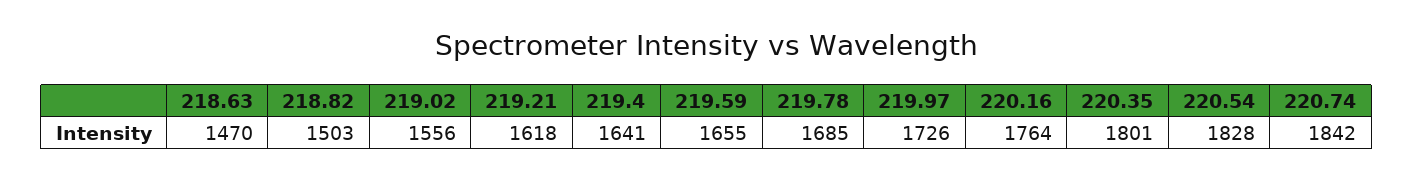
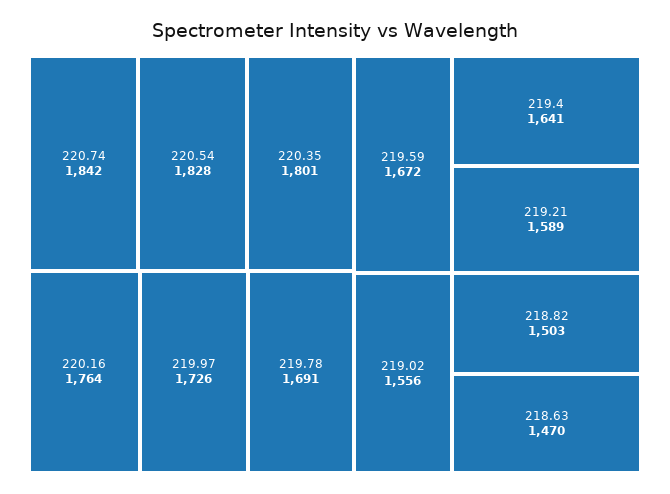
  {
    "218.63": 1470,
    "218.82": 1503,
    "219.02": 1556,
-   "219.21": 1618,
+   "219.21": 1589,
    "219.4": 1641,
-   "219.59": 1655,
+   "219.59": 1672,
-   "219.78": 1685,
+   "219.78": 1691,
    "219.97": 1726,
    "220.16": 1764,
    "220.35": 1801,
    "220.54": 1828,
    "220.74": 1842
  }

